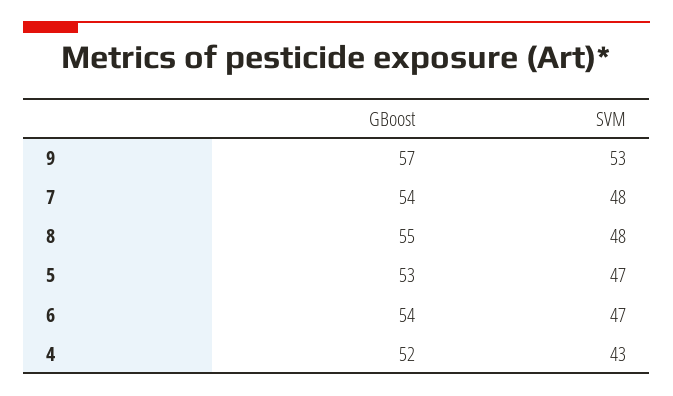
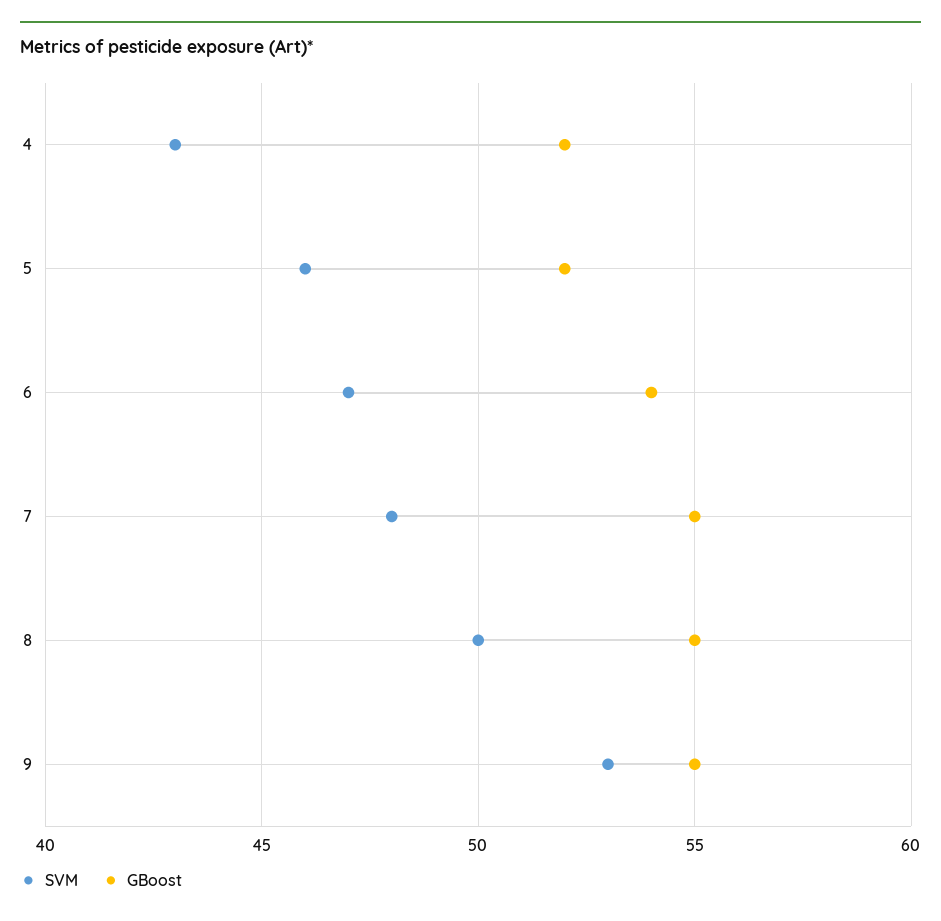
  {
    "GBoost": {
-     "9": 57,
+     "9": 55,
-     "7": 54,
+     "7": 55,
      "8": 55,
-     "5": 53,
+     "5": 52,
      "6": 54,
      "4": 52
    },
    "SVM": {
      "9": 53,
      "7": 48,
-     "8": 48,
+     "8": 50,
-     "5": 47,
+     "5": 46,
      "6": 47,
      "4": 43
    }
  }

